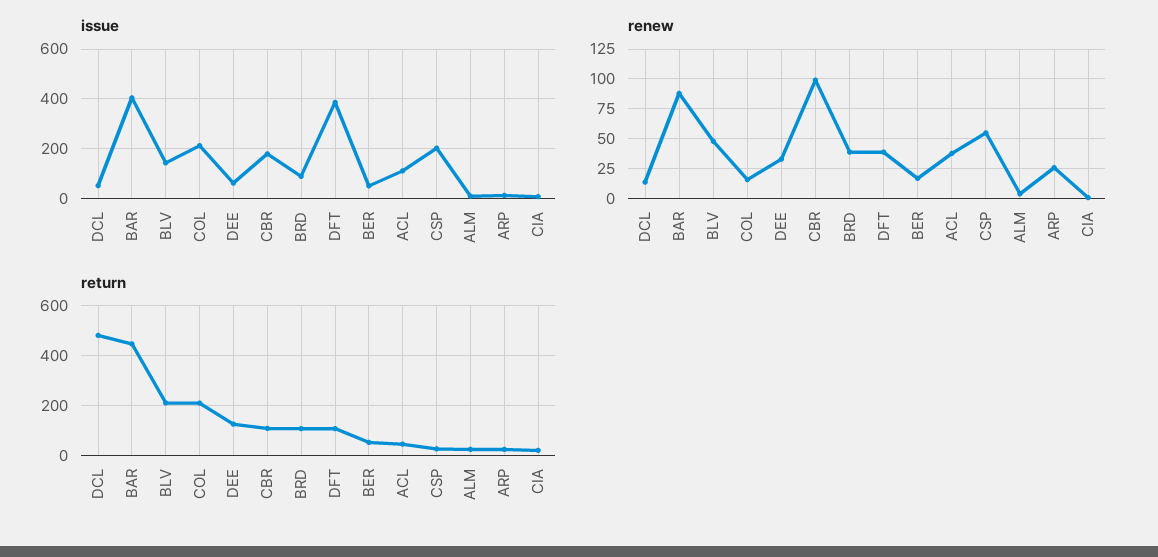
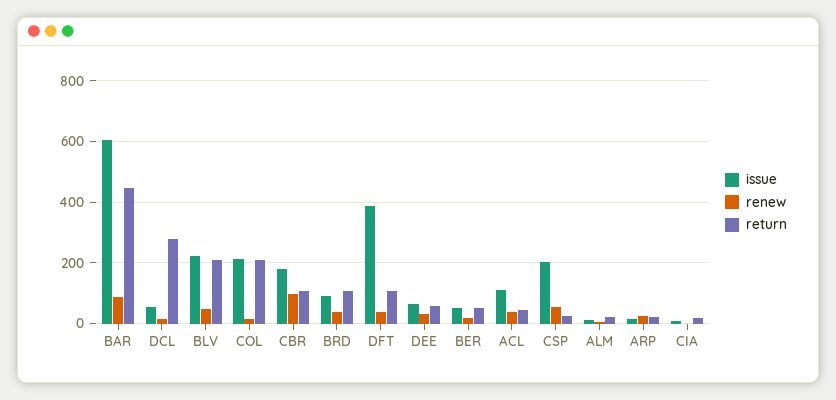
  {
    "issue": {
      "DCL": 60,
-     "BAR": 400,
+     "BAR": 600,
-     "BLV": 150,
+     "BLV": 220,
      "COL": 220,
      "DEE": 60,
      "CBR": 180,
      "BRD": 100,
      "DFT": 380,
      "BER": 60,
      "ACL": 120,
      "CSP": 200,
      "ALM": 20,
      "ARP": 20,
      "CIA": 0
    },
    "renew": {
      "DCL": 20,
      "BAR": 80,
      "BLV": 40,
      "COL": 20,
      "DEE": 40,
      "CBR": 100,
      "BRD": 40,
      "DFT": 40,
      "BER": 20,
      "ACL": 40,
      "CSP": 60,
      "ALM": 0,
      "ARP": 20,
      "CIA": 0
    },
    "return": {
-     "DCL": 475,
+     "DCL": 280,
      "BAR": 440,
      "BLV": 200,
      "COL": 200,
-     "DEE": 125,
+     "DEE": 60,
      "CBR": 100,
      "BRD": 100,
      "DFT": 100,
      "BER": 60,
      "ACL": 40,
      "CSP": 20,
      "ALM": 20,
      "ARP": 20,
      "CIA": 20
    }
  }

